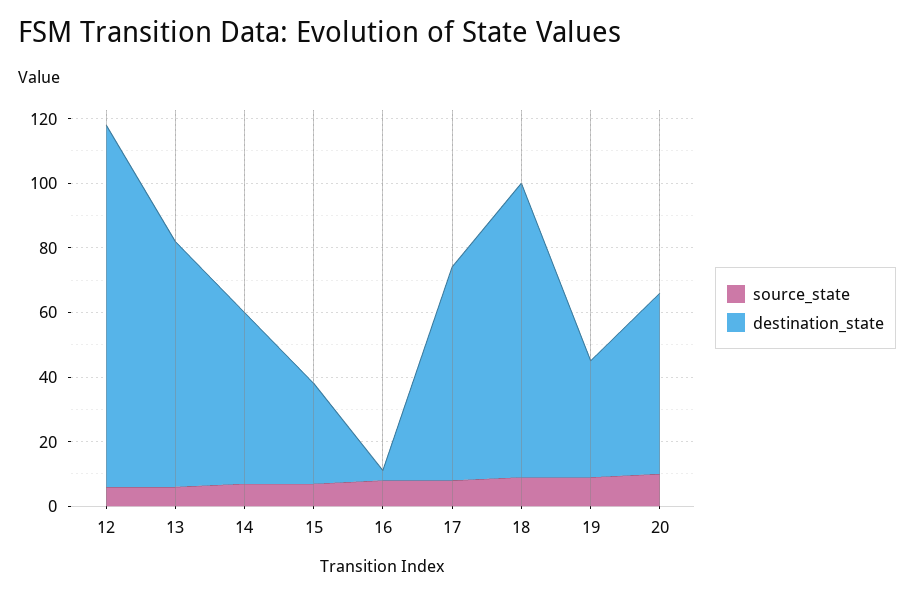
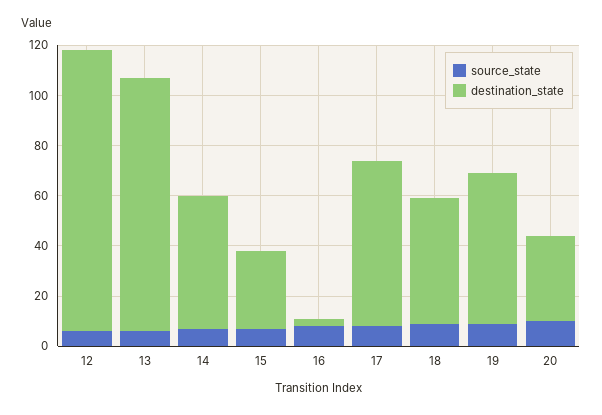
  {
    "source_state": {
      "12": 5,
      "13": 5,
      "14": 5,
      "15": 5,
      "16": 10,
      "17": 10,
      "18": 10,
      "19": 10,
      "20": 10
    },
    "destination_state": {
      "12": 110,
-     "13": 75,
+     "13": 100,
      "14": 55,
      "15": 30,
      "16": 5,
      "17": 65,
-     "18": 90,
+     "18": 50,
-     "19": 35,
+     "19": 60,
-     "20": 55
+     "20": 35
    }
  }

